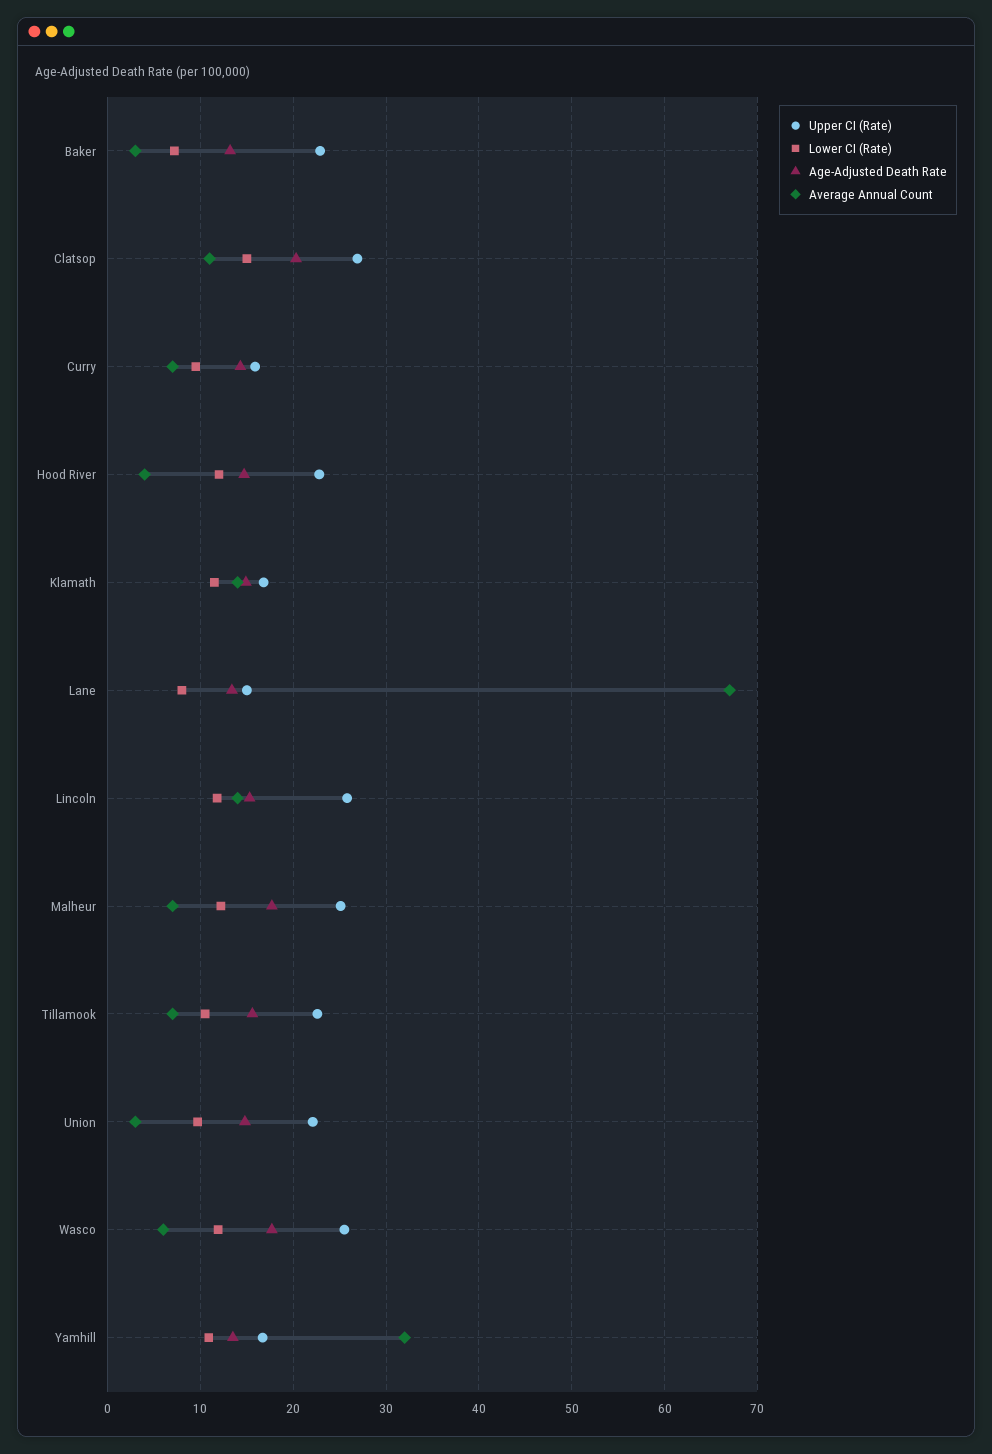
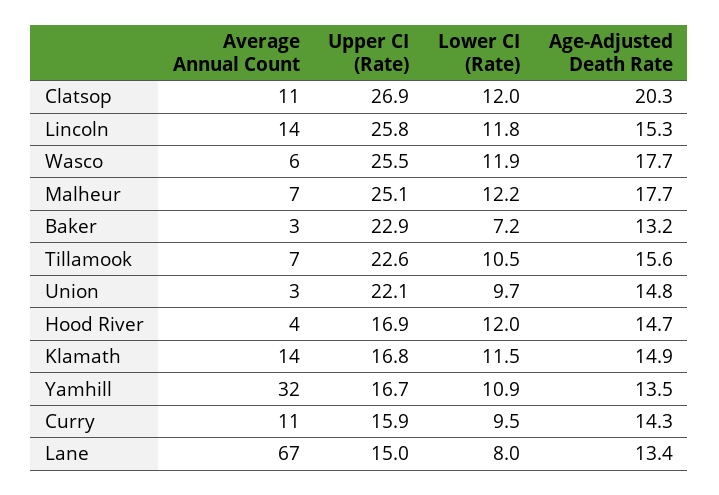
  {
    "Upper CI (Rate)": {
      "Baker": 22.9,
      "Clatsop": 26.9,
      "Curry": 15.9,
-     "Hood River": 23,
+     "Hood River": 16.9,
      "Klamath": 16.8,
      "Lane": 15,
      "Lincoln": 25.8,
      "Malheur": 25.1,
      "Tillamook": 22.6,
      "Union": 22.1,
      "Wasco": 25.5,
      "Yamhill": 16.7
    },
    "Lower CI (Rate)": {
      "Baker": 7.2,
-     "Clatsop": 15,
+     "Clatsop": 12,
      "Curry": 9.5,
      "Hood River": 12,
      "Klamath": 11.5,
      "Lane": 8,
      "Lincoln": 11.8,
      "Malheur": 12.2,
      "Tillamook": 10.5,
      "Union": 9.7,
      "Wasco": 11.9,
      "Yamhill": 10.9
    },
    "Age-Adjusted Death Rate": {
      "Baker": 13.2,
      "Clatsop": 20.3,
      "Curry": 14.3,
      "Hood River": 14.7,
      "Klamath": 14.9,
      "Lane": 13.4,
      "Lincoln": 15.3,
      "Malheur": 17.7,
      "Tillamook": 15.6,
      "Union": 14.8,
      "Wasco": 17.7,
      "Yamhill": 13.5
    },
    "Average Annual Count": {
      "Baker": 3,
      "Clatsop": 11,
-     "Curry": 7,
+     "Curry": 11,
      "Hood River": 4,
      "Klamath": 14,
      "Lane": 67,
      "Lincoln": 14,
      "Malheur": 7,
      "Tillamook": 7,
      "Union": 3,
      "Wasco": 6,
      "Yamhill": 32
    }
  }

